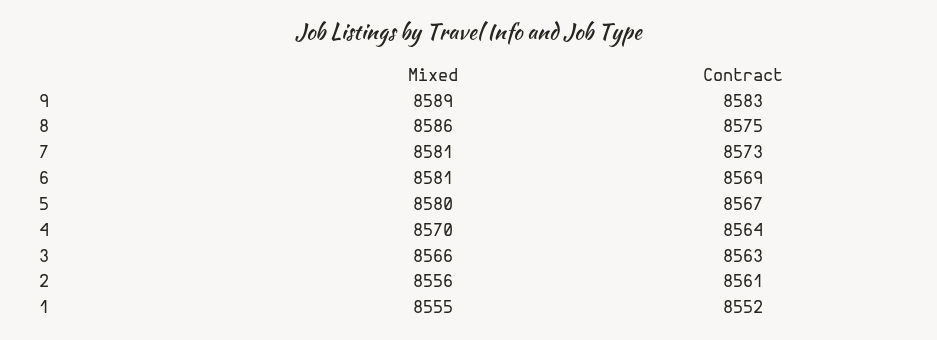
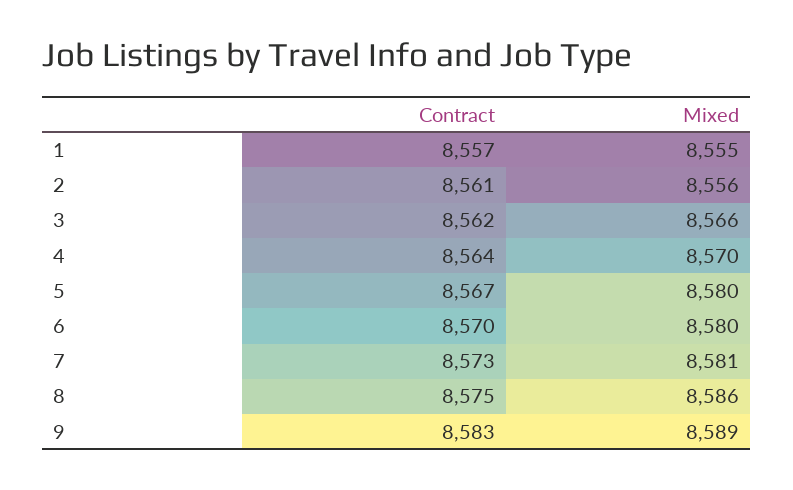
  {
    "Mixed": {
      "9": 8589,
      "8": 8586,
      "7": 8581,
-     "6": 8581,
+     "6": 8580,
      "5": 8580,
      "4": 8570,
      "3": 8566,
      "2": 8556,
      "1": 8555
    },
    "Contract": {
      "9": 8583,
      "8": 8575,
      "7": 8573,
-     "6": 8569,
+     "6": 8570,
      "5": 8567,
      "4": 8564,
-     "3": 8563,
+     "3": 8562,
      "2": 8561,
-     "1": 8552
+     "1": 8557
    }
  }

